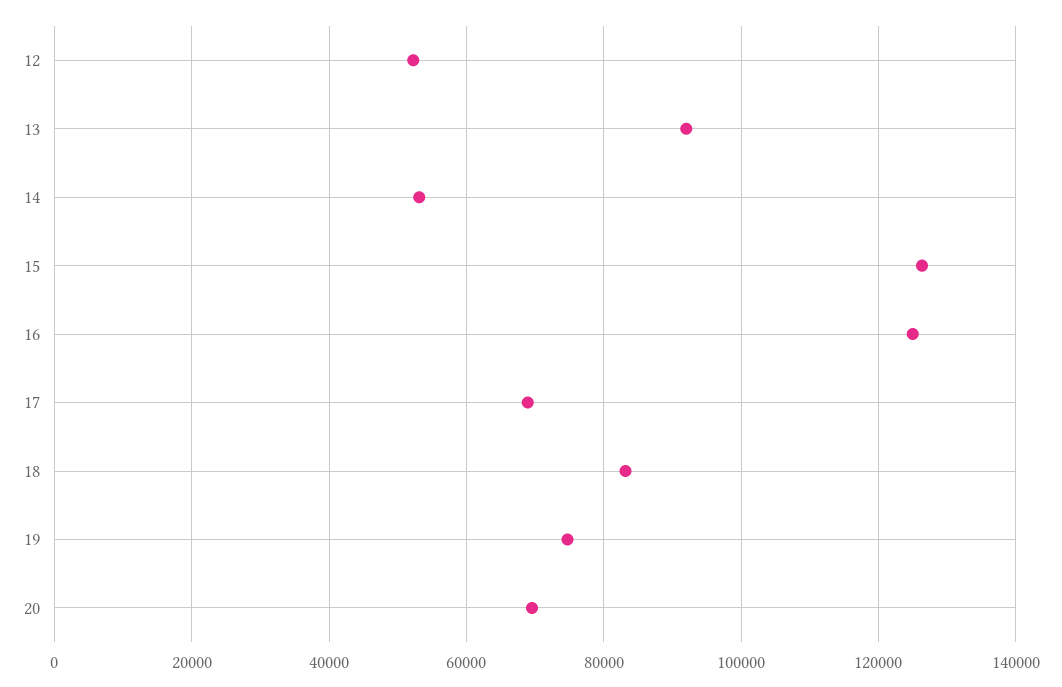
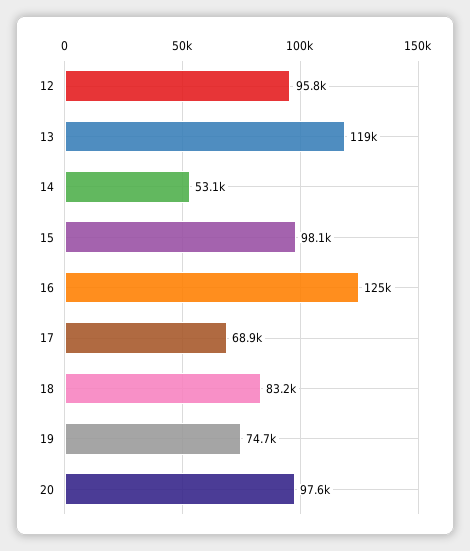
  {
-   "12": 52000,
+   "12": 95800,
-   "13": 92000,
+   "13": 119000,
    "14": 53100,
-   "15": 126000,
+   "15": 98100,
    "16": 125000,
    "17": 68900,
    "18": 83200,
    "19": 74700,
-   "20": 70000
+   "20": 97600
  }

